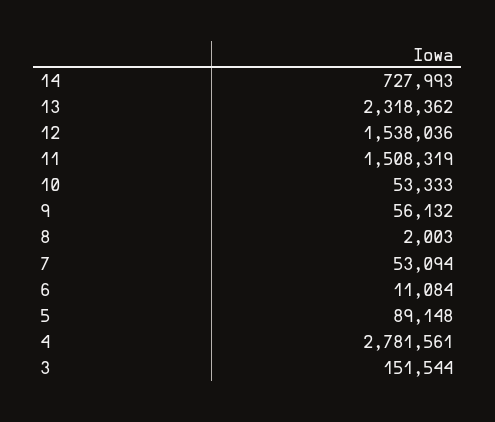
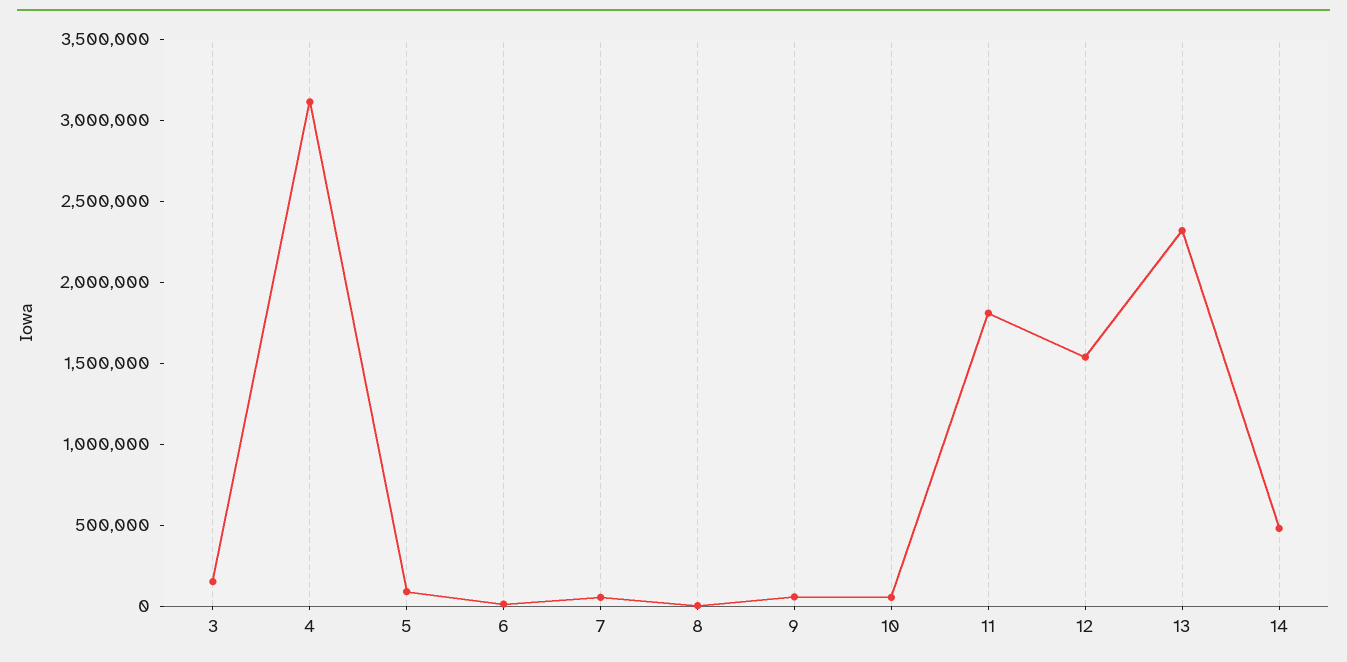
  {
-   "14": 727993,
+   "14": 500000,
    "13": 2318362,
    "12": 1538036,
-   "11": 1508319,
+   "11": 1800000,
    "10": 53333,
    "9": 56132,
    "8": 2003,
    "7": 53094,
    "6": 11084,
    "5": 89148,
-   "4": 2781561,
+   "4": 3100000,
    "3": 151544
  }

